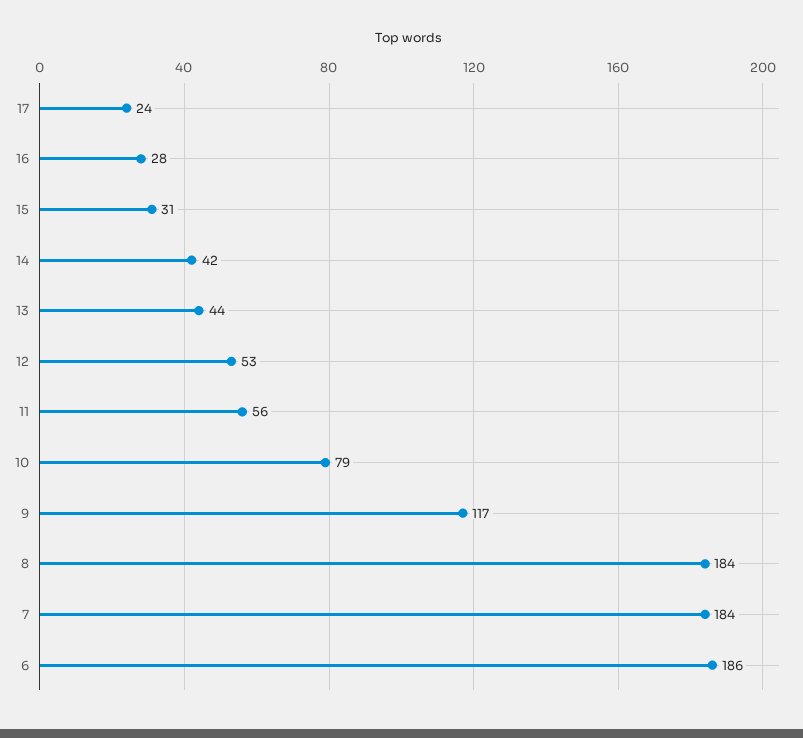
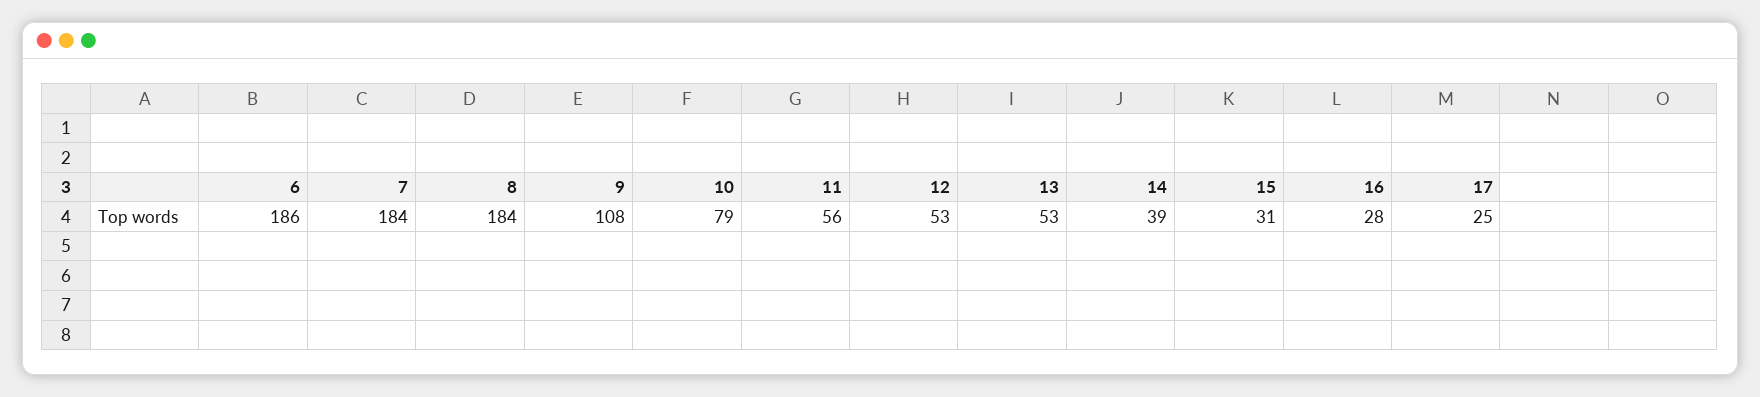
  {
-   "17": 24,
+   "17": 25,
    "16": 28,
    "15": 31,
-   "14": 42,
+   "14": 39,
-   "13": 44,
+   "13": 53,
    "12": 53,
    "11": 56,
    "10": 79,
-   "9": 117,
+   "9": 108,
    "8": 184,
    "7": 184,
    "6": 186
  }

